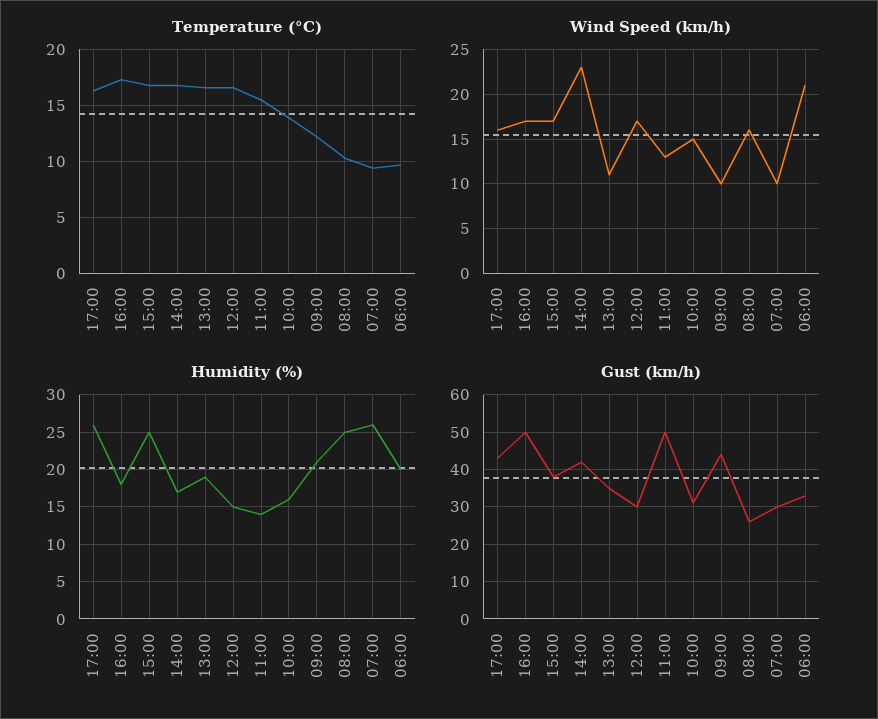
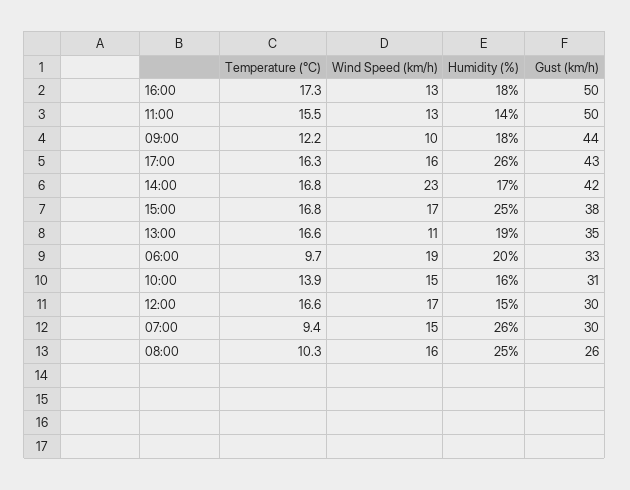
  {
    "Temperature (°C)": {
      "17:00": 16.3,
      "16:00": 17.3,
      "15:00": 16.8,
      "14:00": 16.8,
      "13:00": 16.6,
      "12:00": 16.6,
      "11:00": 15.5,
      "10:00": 13.9,
      "09:00": 12.2,
      "08:00": 10.3,
      "07:00": 9.4,
      "06:00": 9.7
    },
    "Wind Speed (km/h)": {
      "17:00": 16,
-     "16:00": 17,
+     "16:00": 13,
      "15:00": 17,
      "14:00": 23,
      "13:00": 11,
      "12:00": 17,
      "11:00": 13,
      "10:00": 15,
      "09:00": 10,
      "08:00": 16,
-     "07:00": 10,
+     "07:00": 15,
-     "06:00": 21
+     "06:00": 19
    },
    "Humidity (%)": {
      "17:00": 26,
      "16:00": 18,
      "15:00": 25,
      "14:00": 17,
      "13:00": 19,
      "12:00": 15,
      "11:00": 14,
      "10:00": 16,
-     "09:00": 21,
+     "09:00": 18,
      "08:00": 25,
      "07:00": 26,
      "06:00": 20
    },
    "Gust (km/h)": {
      "17:00": 43,
      "16:00": 50,
      "15:00": 38,
      "14:00": 42,
      "13:00": 35,
      "12:00": 30,
      "11:00": 50,
      "10:00": 31,
      "09:00": 44,
      "08:00": 26,
      "07:00": 30,
      "06:00": 33
    }
  }

